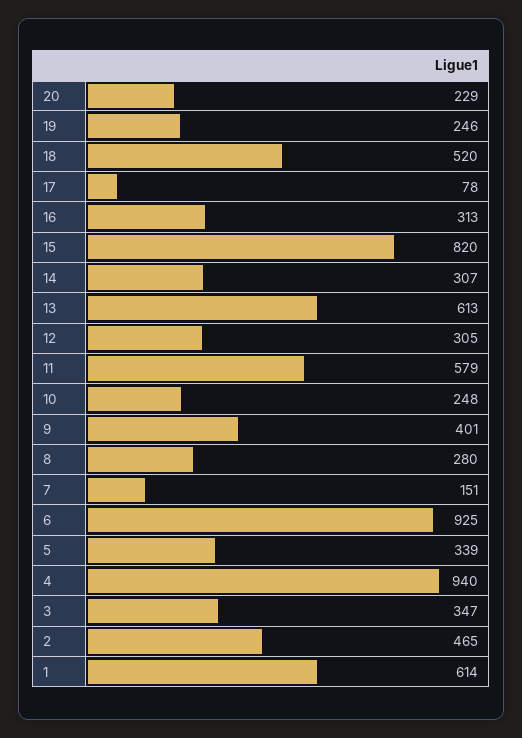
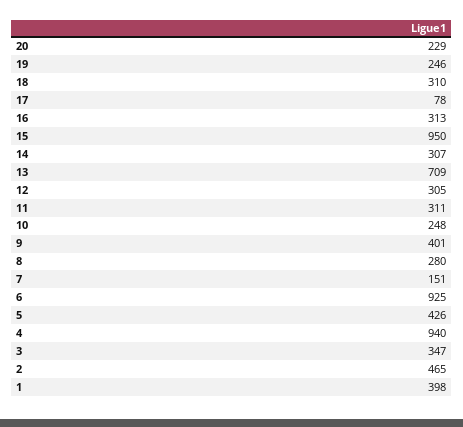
  {
    "20": 229,
    "19": 246,
-   "18": 520,
+   "18": 310,
    "17": 78,
    "16": 313,
-   "15": 820,
+   "15": 950,
    "14": 307,
-   "13": 613,
+   "13": 709,
    "12": 305,
-   "11": 579,
+   "11": 311,
    "10": 248,
    "9": 401,
    "8": 280,
    "7": 151,
    "6": 925,
-   "5": 339,
+   "5": 426,
    "4": 940,
    "3": 347,
    "2": 465,
-   "1": 614
+   "1": 398
  }

